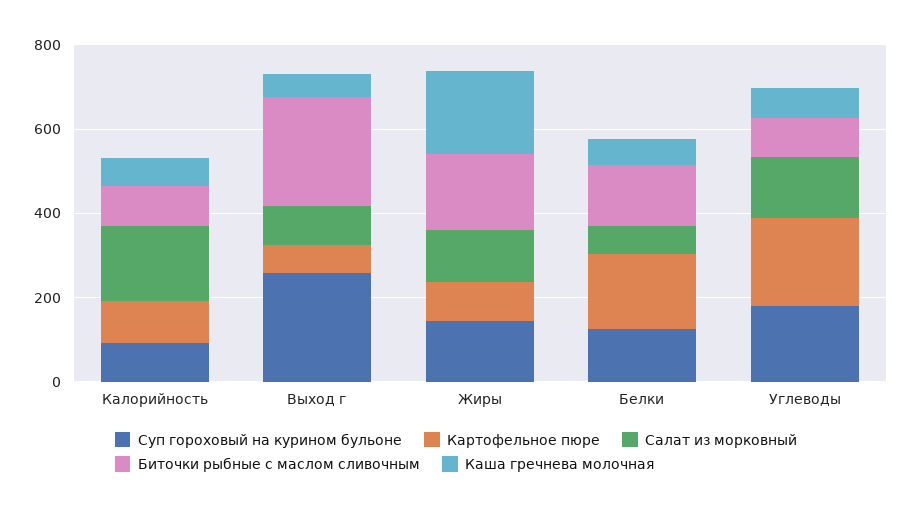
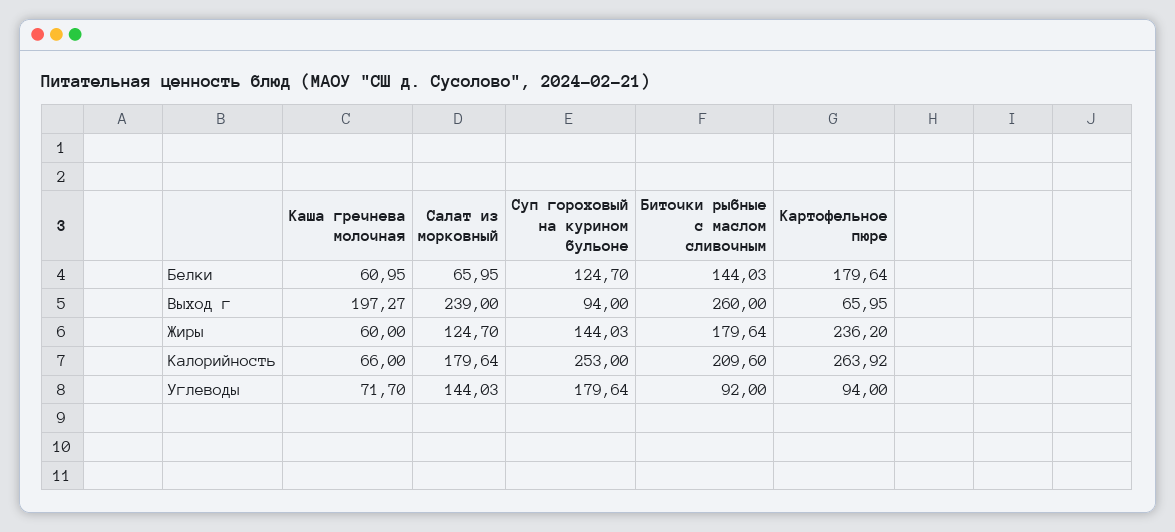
  {
    "Суп гороховый на курином бульоне": {
-     "Калорийность": 100,
+     "Калорийность": 253,
-     "Выход г": 250,
+     "Выход г": 94,
      "Жиры": 144.03,
      "Белки": 124.7,
      "Углеводы": 179.64
    },
    "Картофельное пюре": {
-     "Калорийность": 100,
+     "Калорийность": 263.92,
      "Выход г": 65.95,
-     "Жиры": 100,
+     "Жиры": 236.2,
      "Белки": 179.64,
-     "Углеводы": 200
+     "Углеводы": 94
    },
    "Салат из морковный": {
      "Калорийность": 179.64,
-     "Выход г": 100,
+     "Выход г": 239,
      "Жиры": 124.7,
      "Белки": 65.95,
      "Углеводы": 144.03
    },
    "Биточки рыбные с маслом сливочным": {
-     "Калорийность": 100,
+     "Калорийность": 209.6,
      "Выход г": 260,
      "Жиры": 179.64,
      "Белки": 144.03,
      "Углеводы": 92
    },
    "Каша гречнева молочная": {
      "Калорийность": 66,
-     "Выход г": 50,
+     "Выход г": 197.27,
-     "Жиры": 200,
+     "Жиры": 60,
      "Белки": 60.95,
      "Углеводы": 71.7
    }
  }

